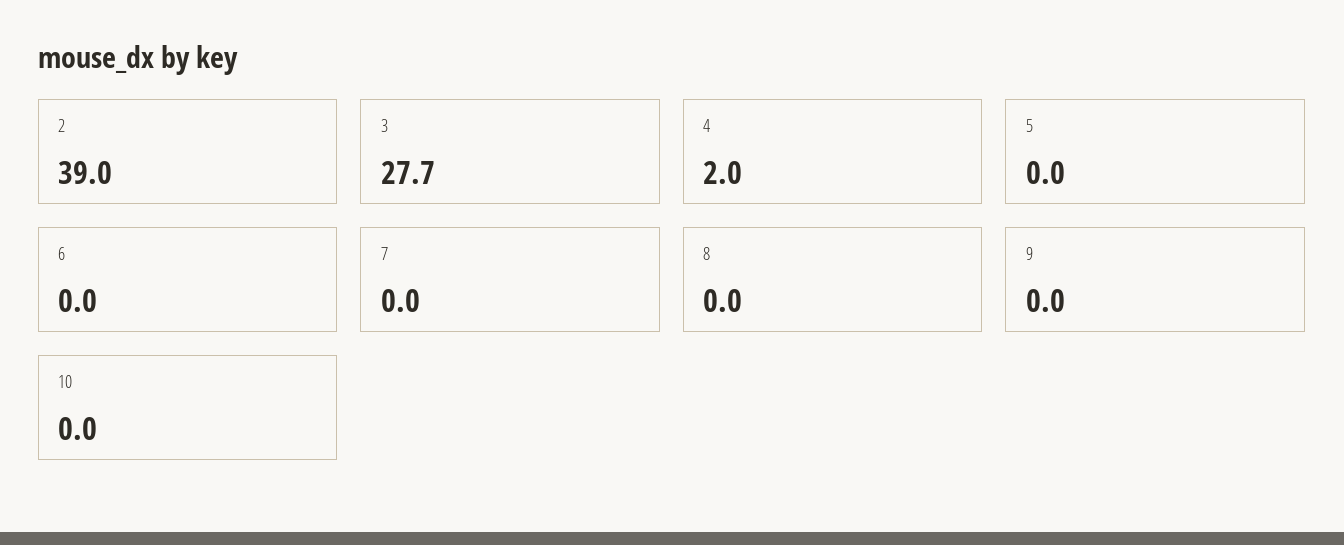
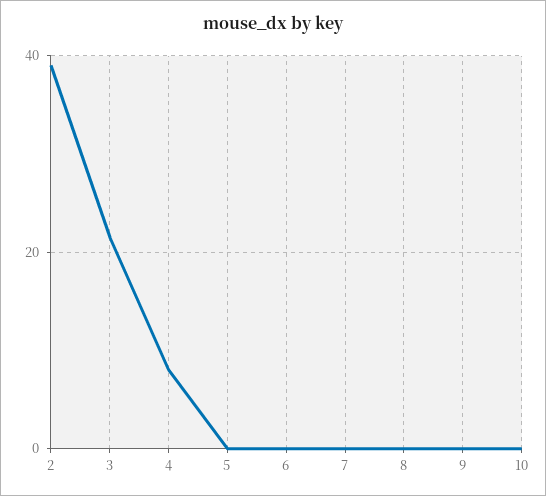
  {
    "2": 39,
-   "3": 27.7,
+   "3": 22,
-   "4": 2,
+   "4": 8,
    "5": 0,
    "6": 0,
    "7": 0,
    "8": 0,
    "9": 0,
    "10": 0
  }

